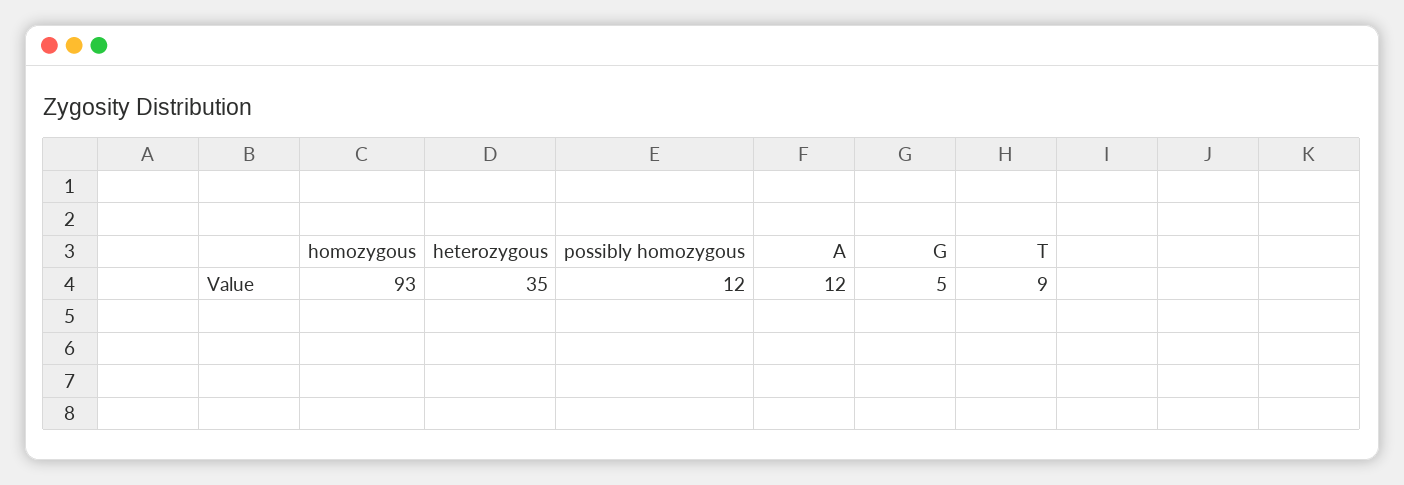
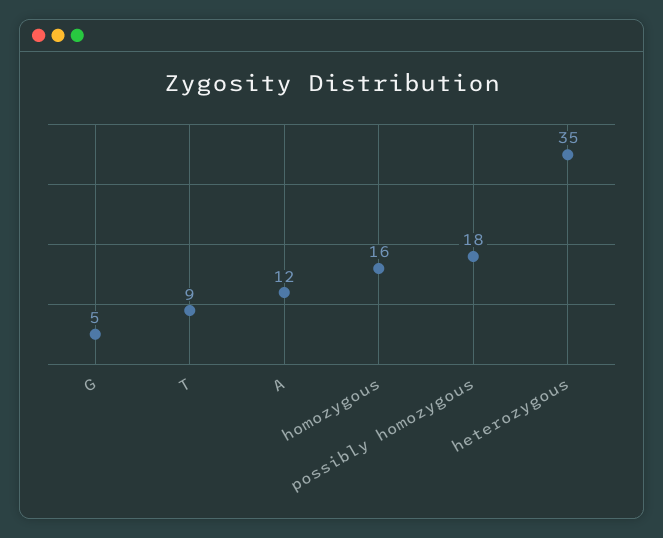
  {
-   "homozygous": 93,
+   "homozygous": 16,
    "heterozygous": 35,
-   "possibly homozygous": 12,
+   "possibly homozygous": 18,
    "A": 12,
    "G": 5,
    "T": 9
  }

